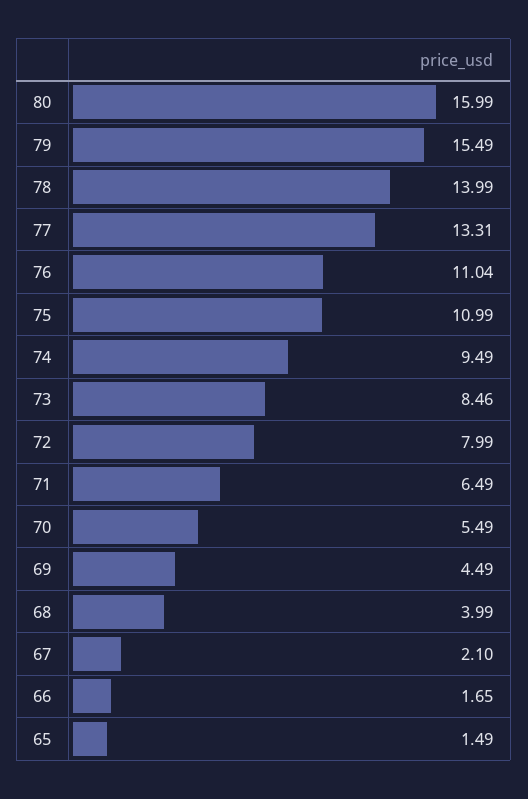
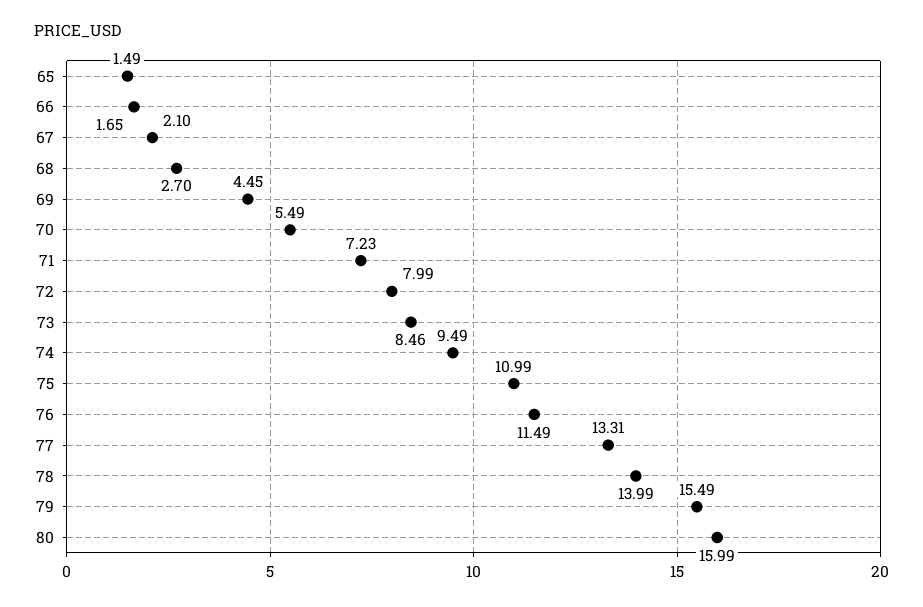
  {
    "80": 15.99,
    "79": 15.49,
    "78": 13.99,
    "77": 13.31,
-   "76": 11.04,
+   "76": 11.49,
    "75": 10.99,
    "74": 9.49,
    "73": 8.46,
    "72": 7.99,
-   "71": 6.49,
+   "71": 7.23,
    "70": 5.49,
-   "69": 4.49,
+   "69": 4.45,
-   "68": 3.99,
+   "68": 2.7,
    "67": 2.1,
    "66": 1.65,
    "65": 1.49
  }

